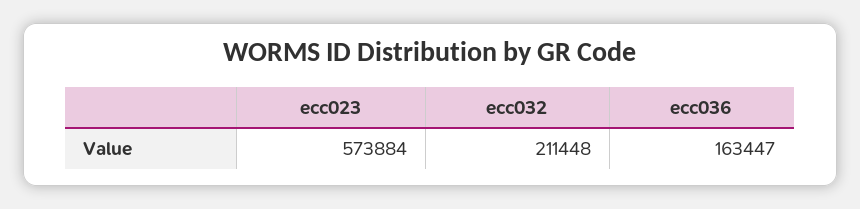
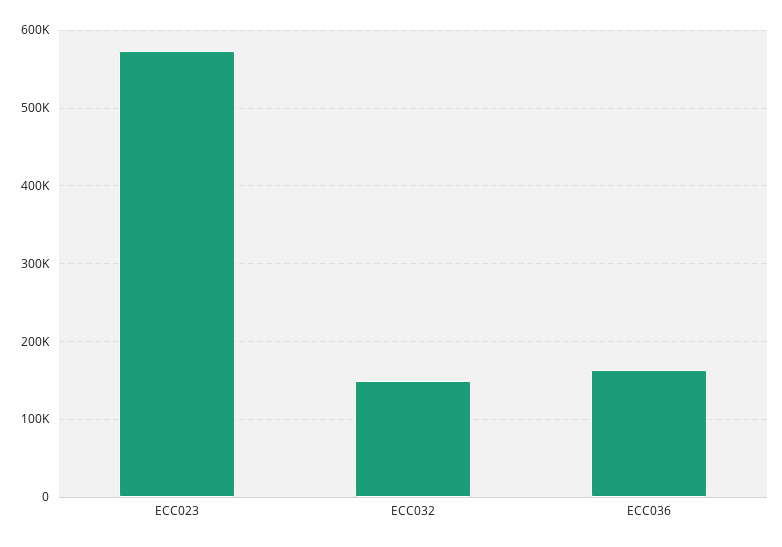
  {
    "ecc023": 573884,
-   "ecc032": 211448,
+   "ecc032": 150000,
    "ecc036": 163447
  }

